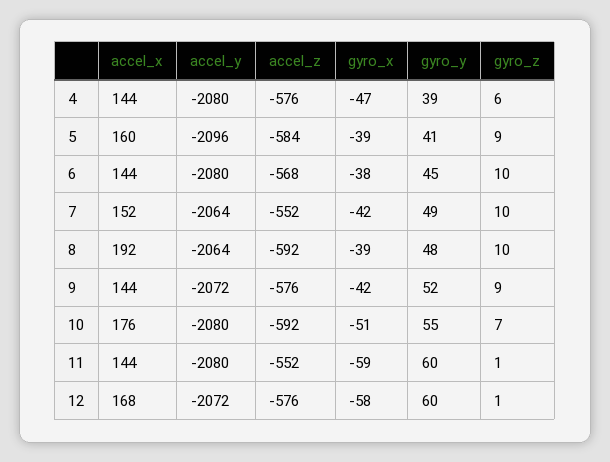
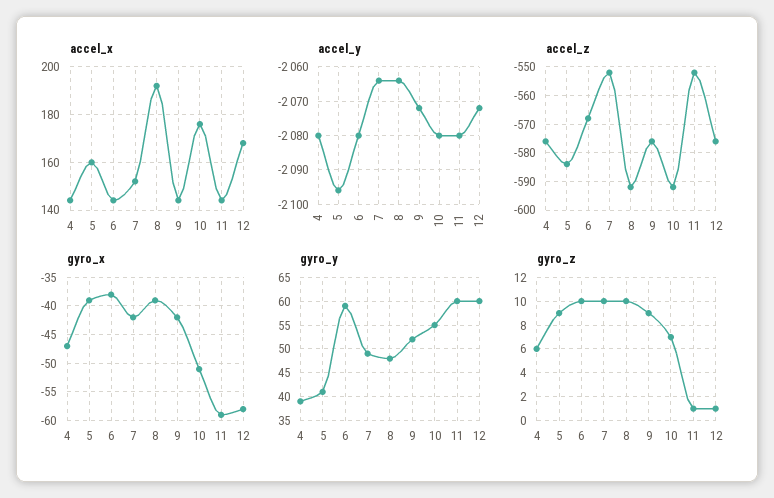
  {
    "accel_x": {
      "4": 144,
      "5": 160,
      "6": 144,
      "7": 152,
      "8": 192,
      "9": 144,
      "10": 176,
      "11": 144,
      "12": 168
    },
    "accel_y": {
      "4": -2080,
      "5": -2096,
      "6": -2080,
      "7": -2064,
      "8": -2064,
      "9": -2072,
      "10": -2080,
      "11": -2080,
      "12": -2072
    },
    "accel_z": {
      "4": -576,
      "5": -584,
      "6": -568,
      "7": -552,
      "8": -592,
      "9": -576,
      "10": -592,
      "11": -552,
      "12": -576
    },
    "gyro_x": {
      "4": -47,
      "5": -39,
      "6": -38,
      "7": -42,
      "8": -39,
      "9": -42,
      "10": -51,
      "11": -59,
      "12": -58
    },
    "gyro_y": {
      "4": 39,
      "5": 41,
-     "6": 45,
+     "6": 60,
      "7": 49,
      "8": 48,
      "9": 52,
      "10": 55,
      "11": 60,
      "12": 60
    },
    "gyro_z": {
      "4": 6,
      "5": 9,
      "6": 10,
      "7": 10,
      "8": 10,
      "9": 9,
      "10": 7,
      "11": 1,
      "12": 1
    }
  }

